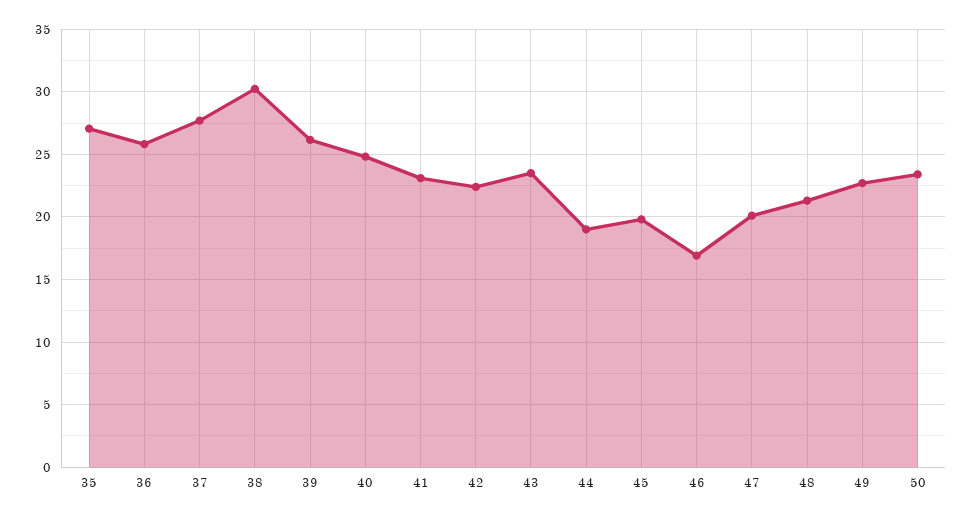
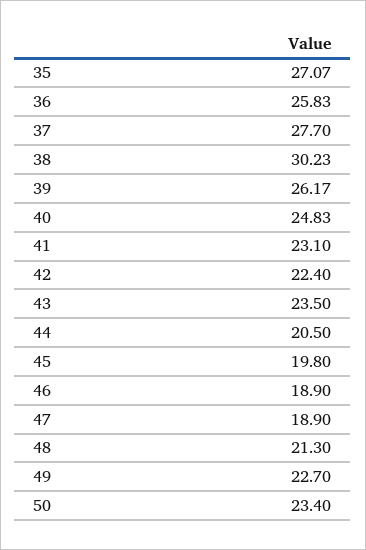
  {
    "35": 27.07,
    "36": 25.83,
    "37": 27.7,
    "38": 30.23,
    "39": 26.17,
    "40": 24.83,
    "41": 23.1,
    "42": 22.4,
    "43": 23.5,
-   "44": 19,
+   "44": 20.5,
    "45": 19.8,
-   "46": 17,
+   "46": 18.9,
-   "47": 20,
+   "47": 18.9,
    "48": 21.3,
    "49": 22.7,
    "50": 23.4
  }

